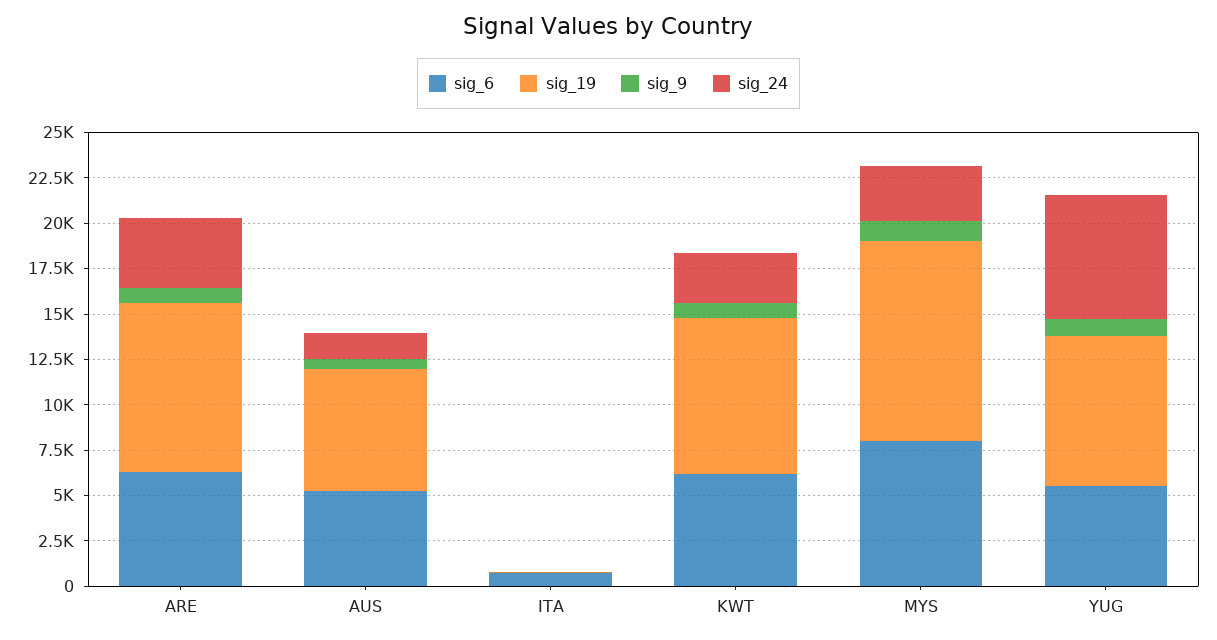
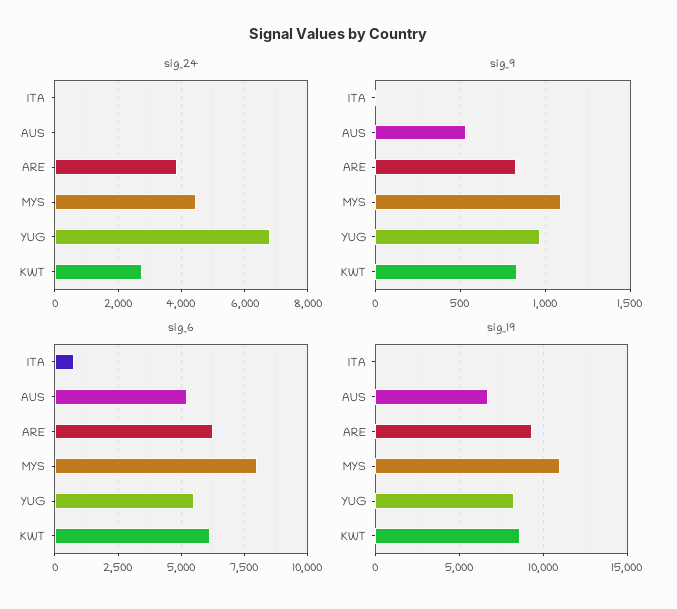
  {
    "sig_6": {
      "ARE": 6250,
      "AUS": 5250,
      "ITA": 750,
      "KWT": 6250,
      "MYS": 8000,
      "YUG": 5500
    },
    "sig_19": {
      "ARE": 9500,
      "AUS": 6500,
      "ITA": 0,
      "KWT": 8500,
      "MYS": 11000,
      "YUG": 8500
    },
    "sig_9": {
      "ARE": 850,
      "AUS": 550,
      "ITA": 0,
      "KWT": 850,
      "MYS": 1100,
      "YUG": 950
    },
    "sig_24": {
      "ARE": 3800,
-     "AUS": 1500,
+     "AUS": 0,
      "ITA": 0,
      "KWT": 2800,
-     "MYS": 3000,
+     "MYS": 4400,
      "YUG": 6800
    }
  }

